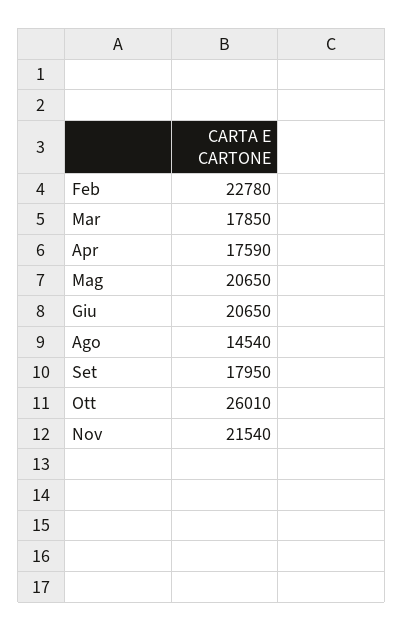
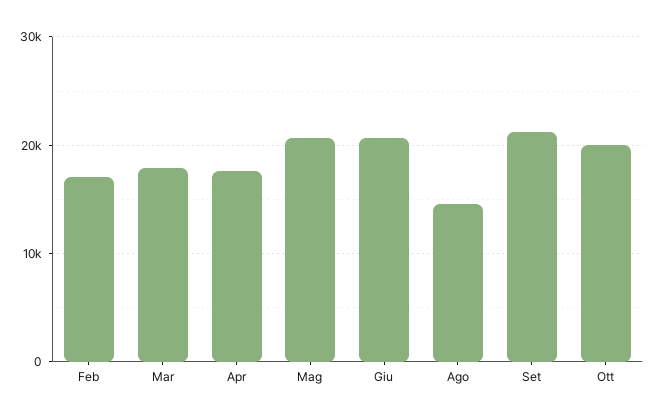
  {
-   "Feb": 22780,
+   "Feb": 17000,
    "Mar": 17850,
    "Apr": 17590,
    "Mag": 20650,
    "Giu": 20650,
    "Ago": 14540,
-   "Set": 17950,
+   "Set": 21000,
-   "Ott": 26010,
+   "Ott": 20000
-   "Nov": 21540
  }

